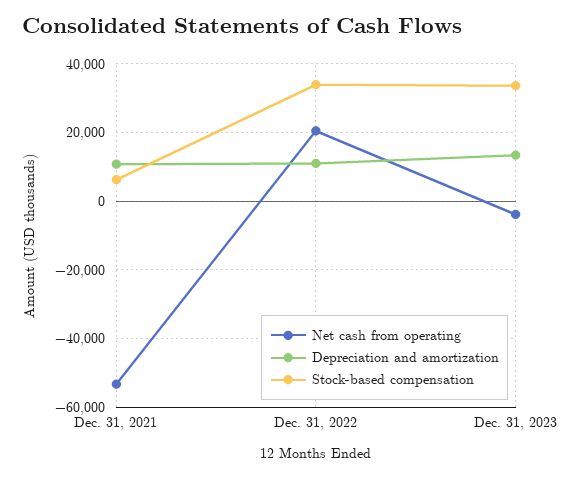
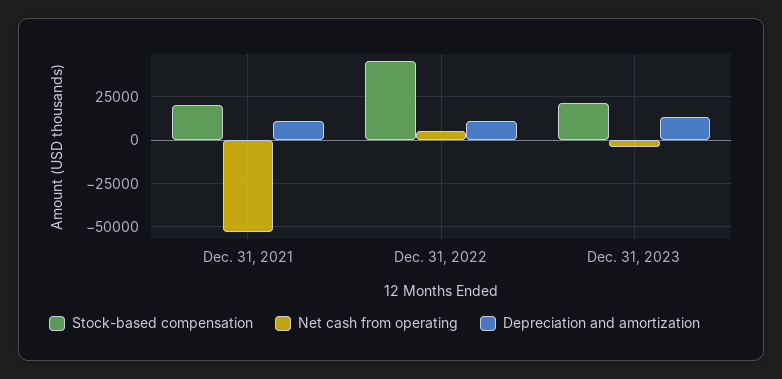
  {
    "Net cash from operating": {
      "Dec. 31, 2021": -54000,
-     "Dec. 31, 2022": 20000,
+     "Dec. 31, 2022": 5000,
      "Dec. 31, 2023": -4000
    },
    "Depreciation and amortization": {
      "Dec. 31, 2021": 10000,
      "Dec. 31, 2022": 12000,
      "Dec. 31, 2023": 14000
    },
    "Stock-based compensation": {
-     "Dec. 31, 2021": 6000,
+     "Dec. 31, 2021": 20000,
-     "Dec. 31, 2022": 34000,
+     "Dec. 31, 2022": 45000,
-     "Dec. 31, 2023": 34000
+     "Dec. 31, 2023": 20000
    }
  }

